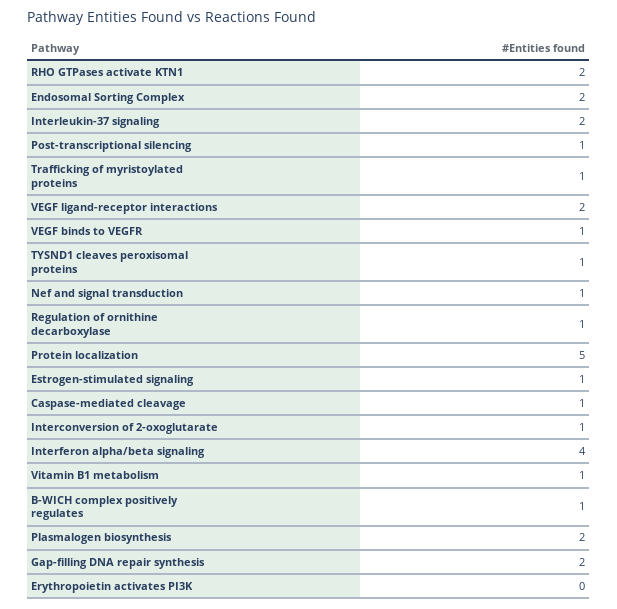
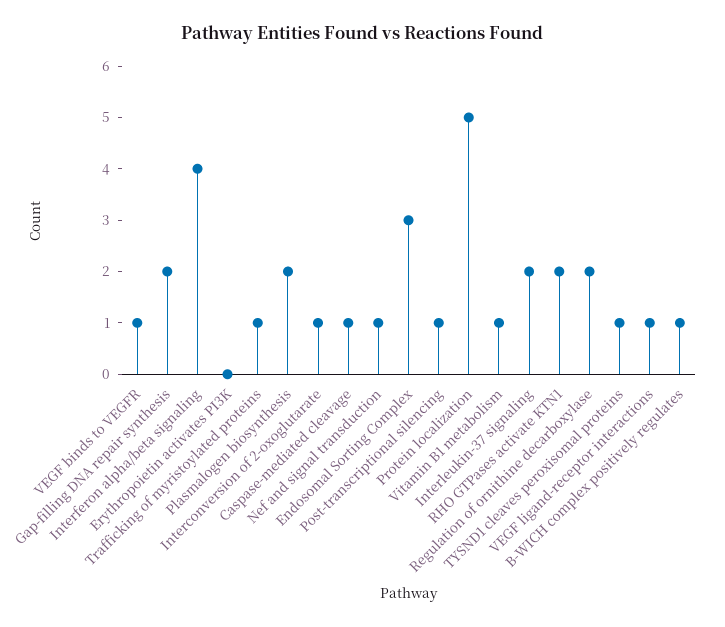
  {
    "RHO GTPases activate KTN1": 2,
-   "Endosomal Sorting Complex": 2,
+   "Endosomal Sorting Complex": 3,
    "Interleukin-37 signaling": 2,
    "Post-transcriptional silencing": 1,
    "Trafficking of myristoylated proteins": 1,
-   "VEGF ligand-receptor interactions": 2,
+   "VEGF ligand-receptor interactions": 1,
    "VEGF binds to VEGFR": 1,
    "TYSND1 cleaves peroxisomal proteins": 1,
    "Nef and signal transduction": 1,
-   "Regulation of ornithine decarboxylase": 1,
+   "Regulation of ornithine decarboxylase": 2,
    "Protein localization": 5,
-   "Estrogen-stimulated signaling": 1,
    "Caspase-mediated cleavage": 1,
    "Interconversion of 2-oxoglutarate": 1,
    "Interferon alpha/beta signaling": 4,
    "Vitamin B1 metabolism": 1,
    "B-WICH complex positively regulates": 1,
    "Plasmalogen biosynthesis": 2,
    "Gap-filling DNA repair synthesis": 2,
    "Erythropoietin activates PI3K": 0
  }

